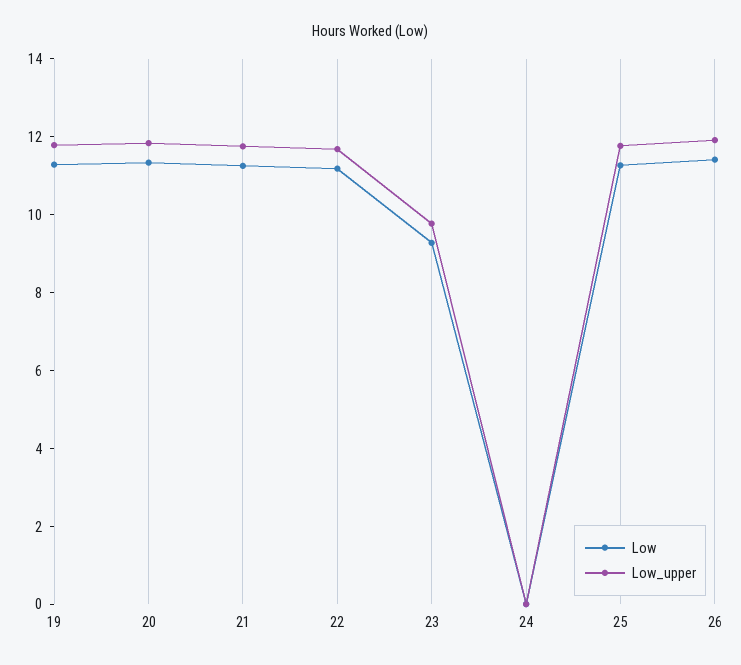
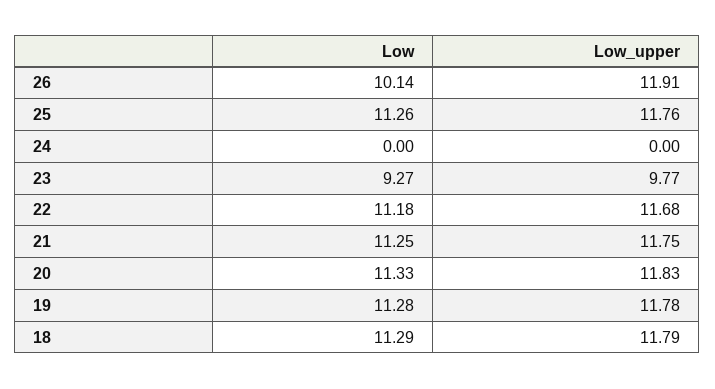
  {
    "Low": {
      "19": 11.28,
      "20": 11.33,
      "21": 11.25,
      "22": 11.18,
      "23": 9.27,
      "24": 0,
      "25": 11.26,
-     "26": 11.5
+     "26": 10.14,
+     "18": 11.29
    },
    "Low_upper": {
      "19": 11.78,
      "20": 11.83,
      "21": 11.75,
      "22": 11.68,
      "23": 9.77,
      "24": 0,
      "25": 11.76,
-     "26": 11.91
+     "26": 11.91,
+     "18": 11.79
    }
  }

